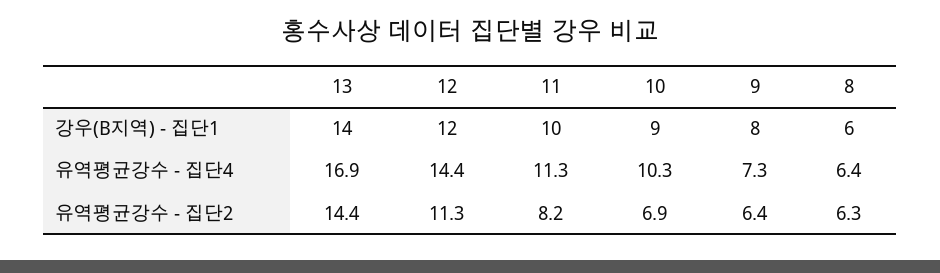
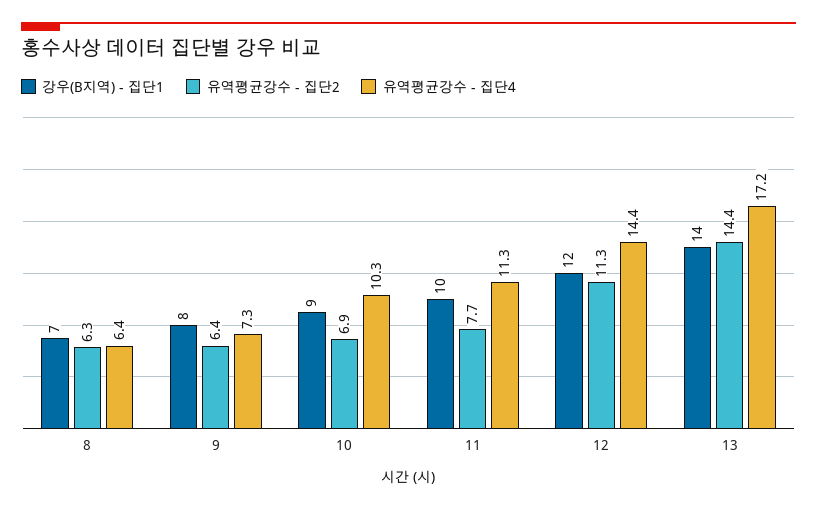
  {
    "강우(B지역) - 집단1": {
      "13": 14,
      "12": 12,
      "11": 10,
      "10": 9,
      "9": 8,
-     "8": 6
+     "8": 7
    },
    "유역평균강수 - 집단4": {
-     "13": 16.9,
+     "13": 17.2,
      "12": 14.4,
      "11": 11.3,
      "10": 10.3,
      "9": 7.3,
      "8": 6.4
    },
    "유역평균강수 - 집단2": {
      "13": 14.4,
      "12": 11.3,
-     "11": 8.2,
+     "11": 7.7,
      "10": 6.9,
      "9": 6.4,
      "8": 6.3
    }
  }

